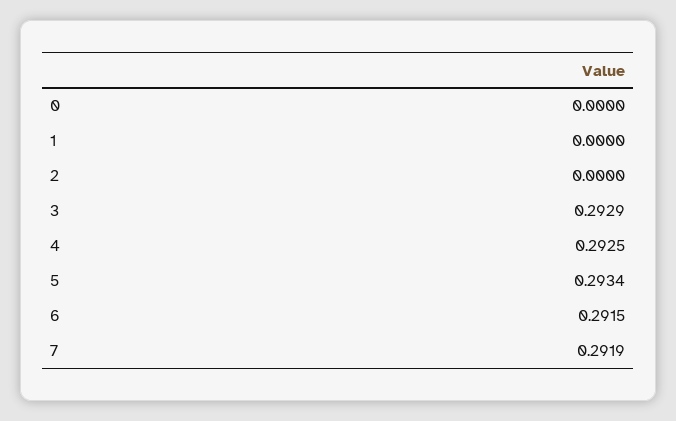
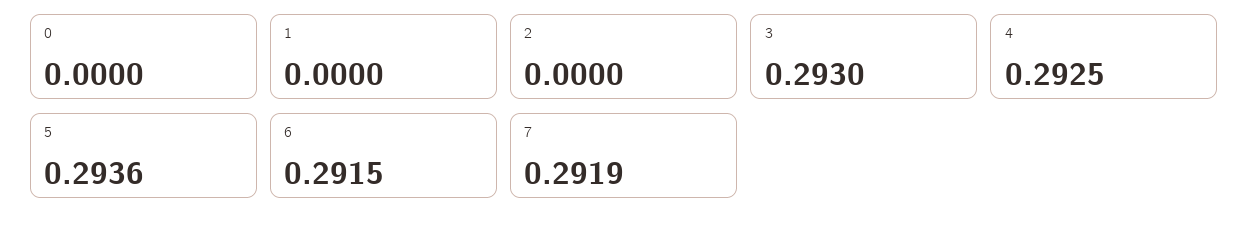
  {
    "0": 0,
    "1": 0,
    "2": 0,
-   "3": 0.2929,
+   "3": 0.293,
    "4": 0.2925,
-   "5": 0.2934,
+   "5": 0.2936,
    "6": 0.2915,
    "7": 0.2919
  }

